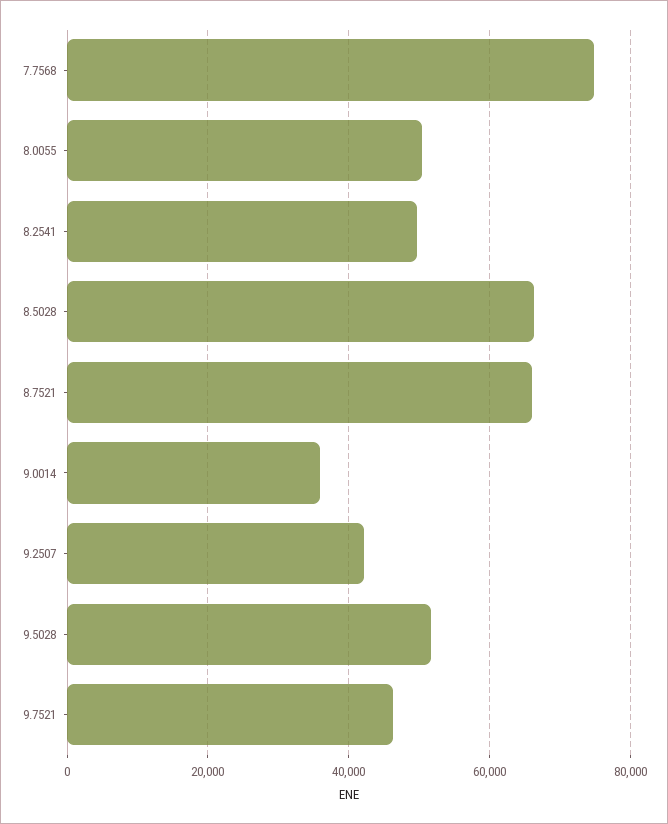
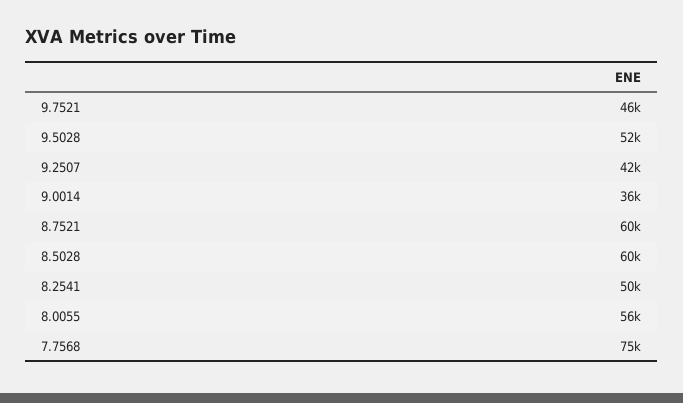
  {
    "7.7568": 75000,
-   "8.0055": 50000,
+   "8.0055": 56000,
    "8.2541": 50000,
-   "8.5028": 66000,
+   "8.5028": 60000,
-   "8.7521": 66000,
+   "8.7521": 60000,
    "9.0014": 36000,
    "9.2507": 42000,
    "9.5028": 52000,
    "9.7521": 46000
  }

